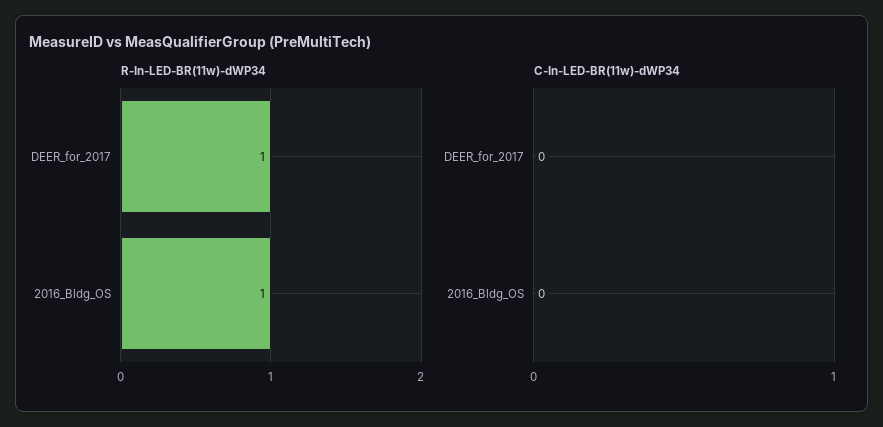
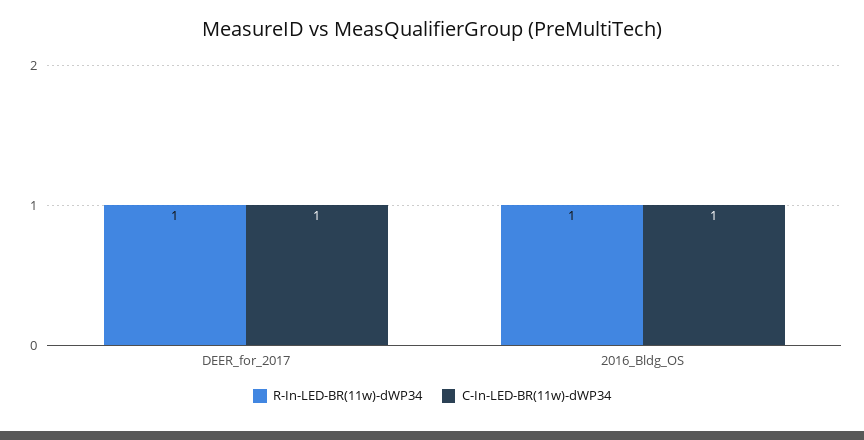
  {
    "R-In-LED-BR(11w)-dWP34": {
      "DEER_for_2017": 1,
      "2016_Bldg_OS": 1
    },
    "C-In-LED-BR(11w)-dWP34": {
-     "DEER_for_2017": 0,
+     "DEER_for_2017": 1,
-     "2016_Bldg_OS": 0
+     "2016_Bldg_OS": 1
    }
  }

